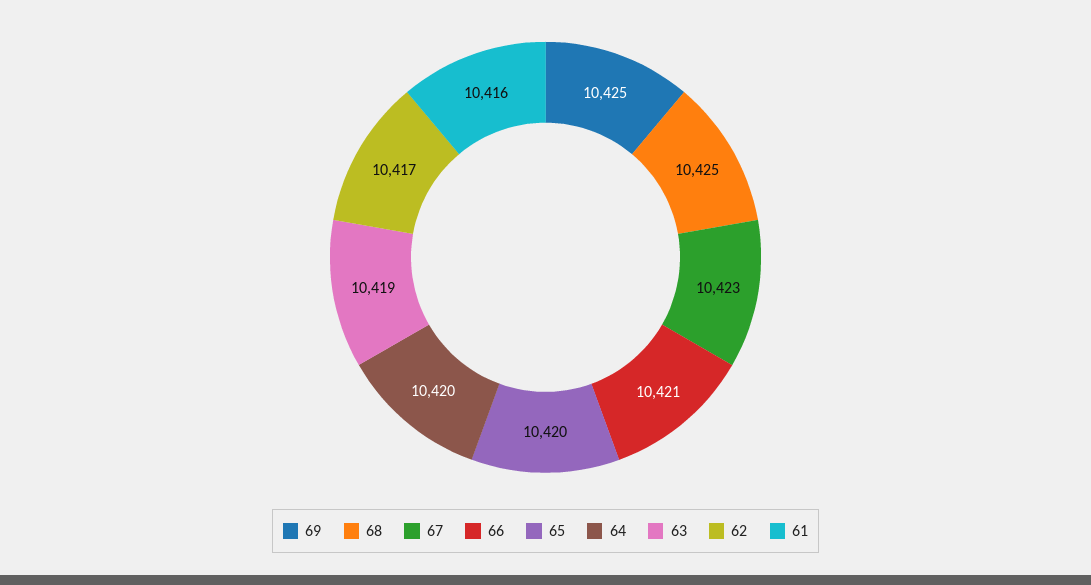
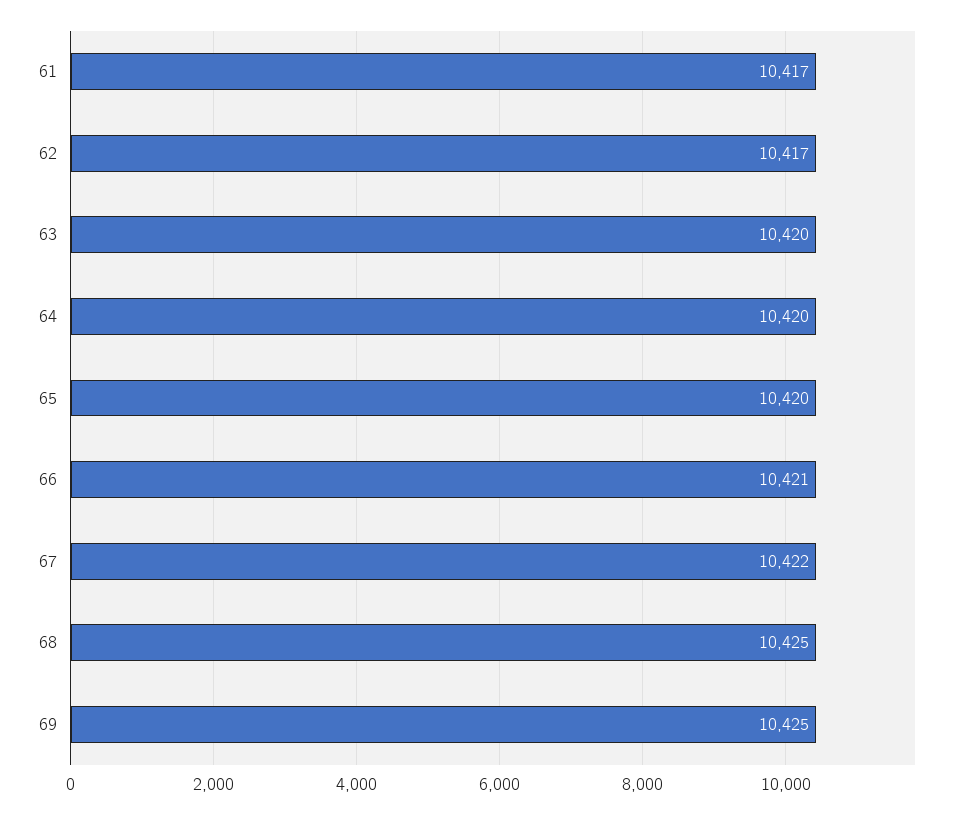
  {
    "69": 10425,
    "68": 10425,
-   "67": 10423,
+   "67": 10422,
    "66": 10421,
    "65": 10420,
    "64": 10420,
-   "63": 10419,
+   "63": 10420,
    "62": 10417,
-   "61": 10416
+   "61": 10417
  }

